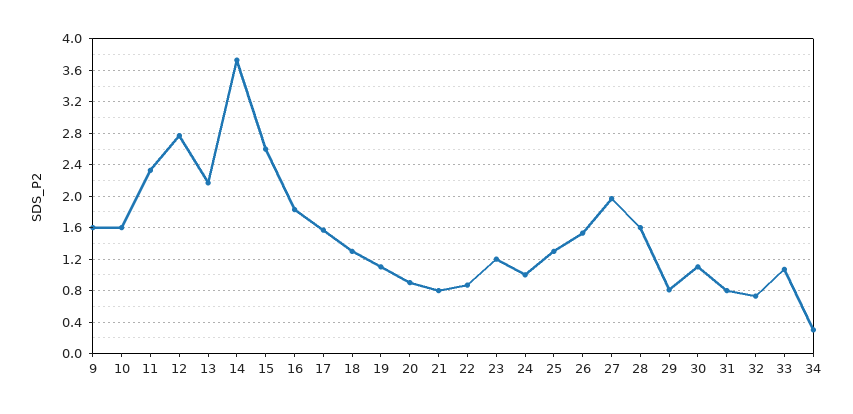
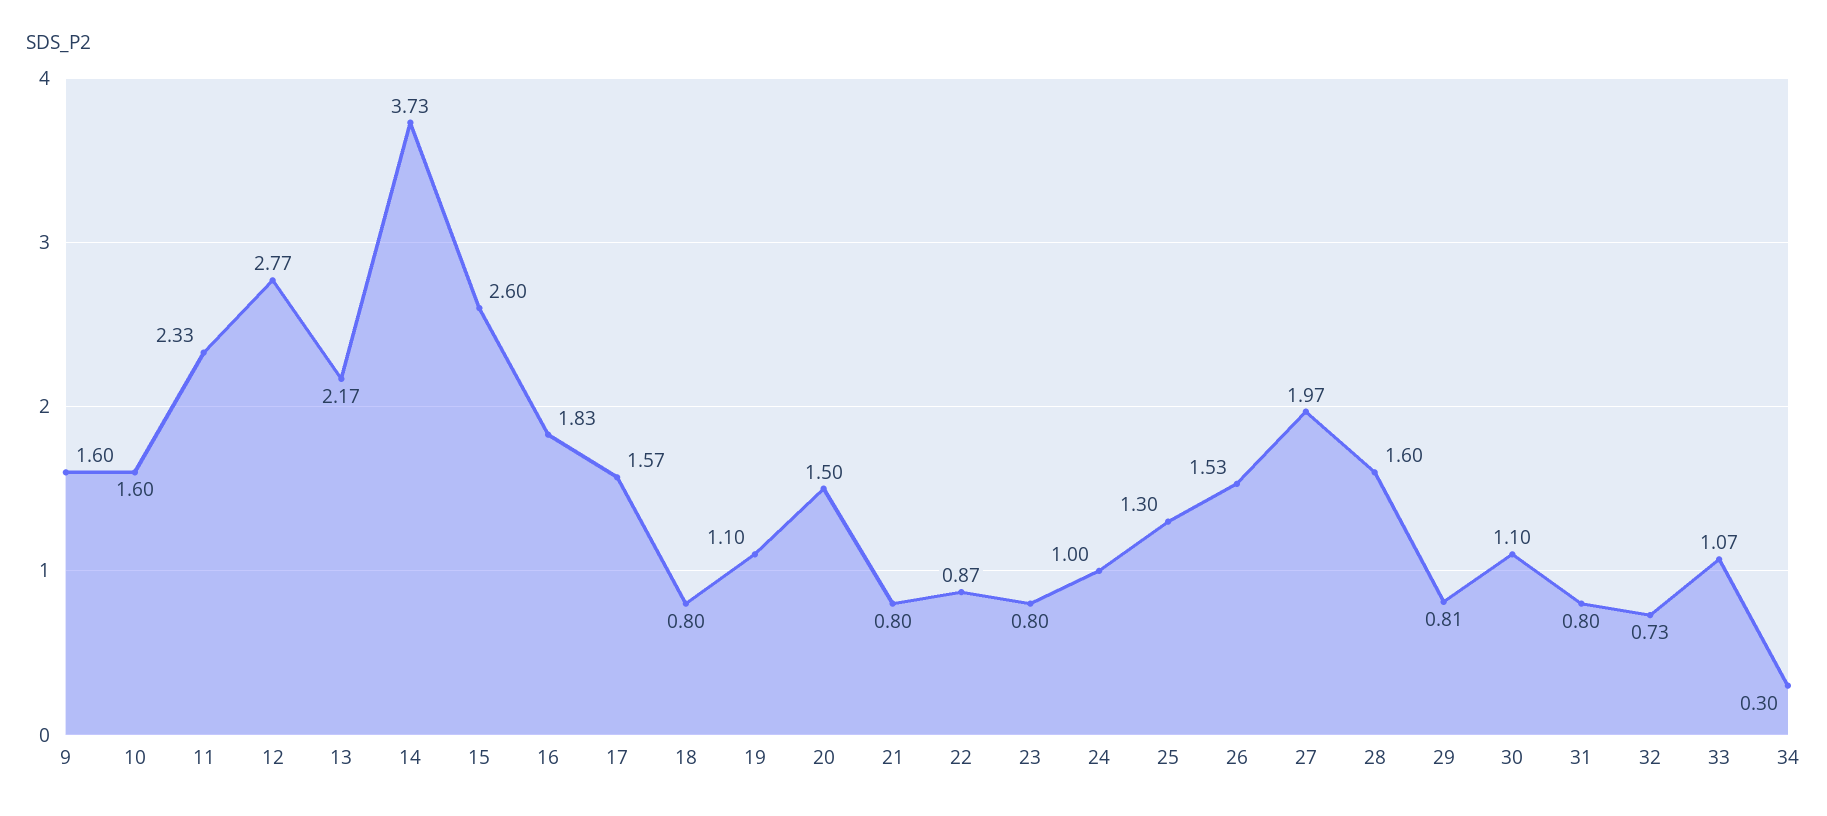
  {
    "9": 1.6,
    "10": 1.6,
    "11": 2.33,
    "12": 2.77,
    "13": 2.17,
    "14": 3.73,
    "15": 2.6,
    "16": 1.83,
    "17": 1.57,
-   "18": 1.3,
+   "18": 0.8,
    "19": 1.1,
-   "20": 0.9,
+   "20": 1.5,
    "21": 0.8,
    "22": 0.87,
-   "23": 1.2,
+   "23": 0.8,
    "24": 1,
    "25": 1.3,
    "26": 1.53,
    "27": 1.97,
    "28": 1.6,
    "29": 0.81,
    "30": 1.1,
    "31": 0.8,
    "32": 0.73,
    "33": 1.07,
    "34": 0.3
  }

